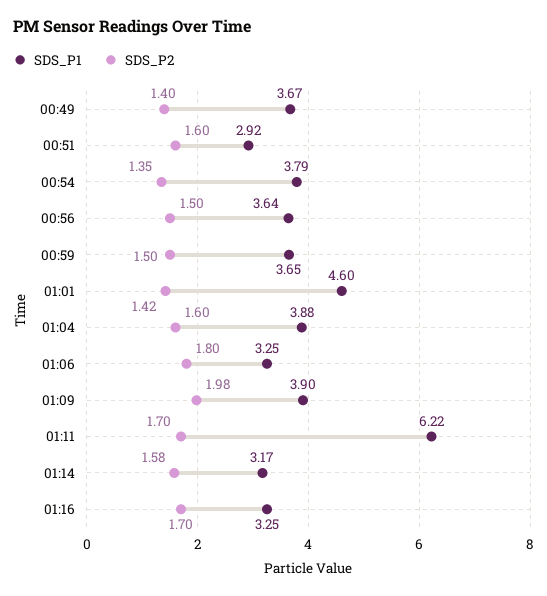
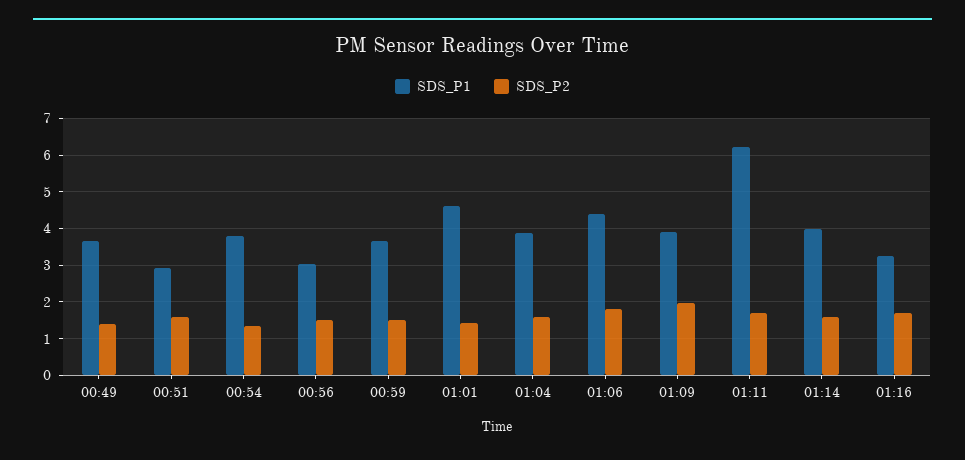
  {
    "SDS_P1": {
      "00:49": 3.67,
      "00:51": 2.92,
      "00:54": 3.79,
-     "00:56": 3.64,
+     "00:56": 3,
      "00:59": 3.65,
      "01:01": 4.6,
      "01:04": 3.88,
-     "01:06": 3.25,
+     "01:06": 4.4,
      "01:09": 3.9,
      "01:11": 6.22,
-     "01:14": 3.17,
+     "01:14": 4,
      "01:16": 3.25
    },
    "SDS_P2": {
      "00:49": 1.4,
      "00:51": 1.6,
      "00:54": 1.35,
      "00:56": 1.5,
      "00:59": 1.5,
      "01:01": 1.42,
      "01:04": 1.6,
      "01:06": 1.8,
      "01:09": 1.98,
      "01:11": 1.7,
      "01:14": 1.58,
      "01:16": 1.7
    }
  }

